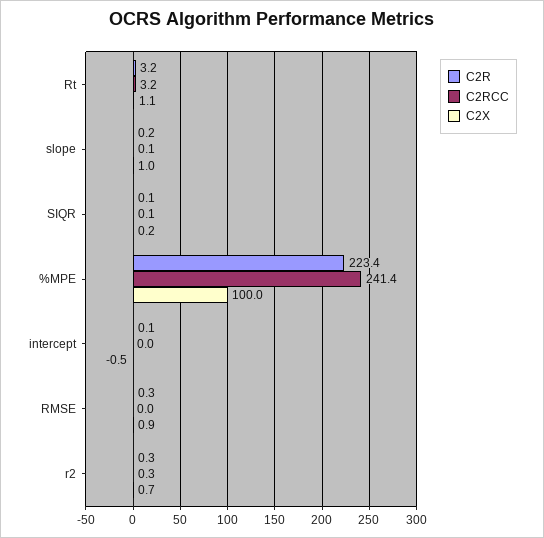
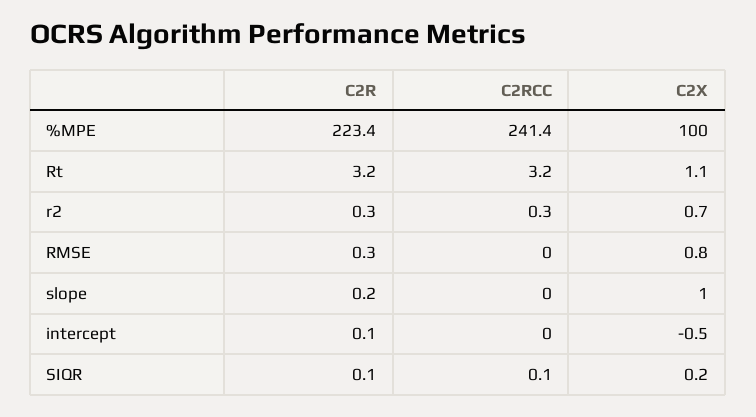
  {
    "C2R": {
      "Rt": 3.2,
      "slope": 0.2,
      "SIQR": 0.1,
      "%MPE": 223.4,
      "intercept": 0.1,
      "RMSE": 0.3,
      "r2": 0.3
    },
    "C2RCC": {
      "Rt": 3.2,
-     "slope": 0.1,
+     "slope": 0,
      "SIQR": 0.1,
      "%MPE": 241.4,
      "intercept": 0,
      "RMSE": 0,
      "r2": 0.3
    },
    "C2X": {
      "Rt": 1.1,
      "slope": 1,
      "SIQR": 0.2,
      "%MPE": 100,
      "intercept": -0.5,
-     "RMSE": 0.9,
+     "RMSE": 0.8,
      "r2": 0.7
    }
  }

